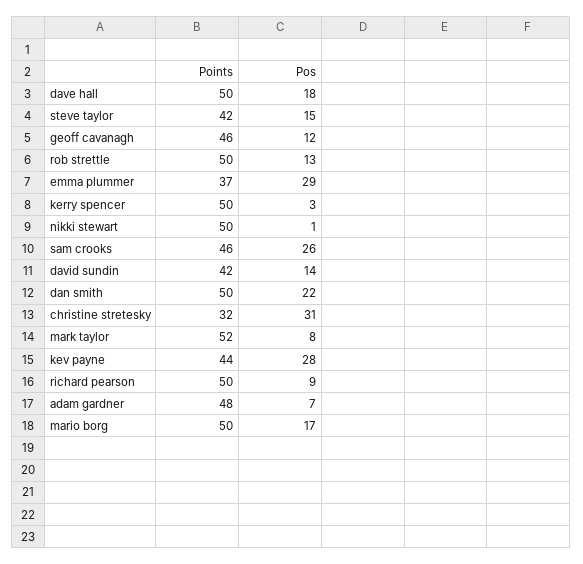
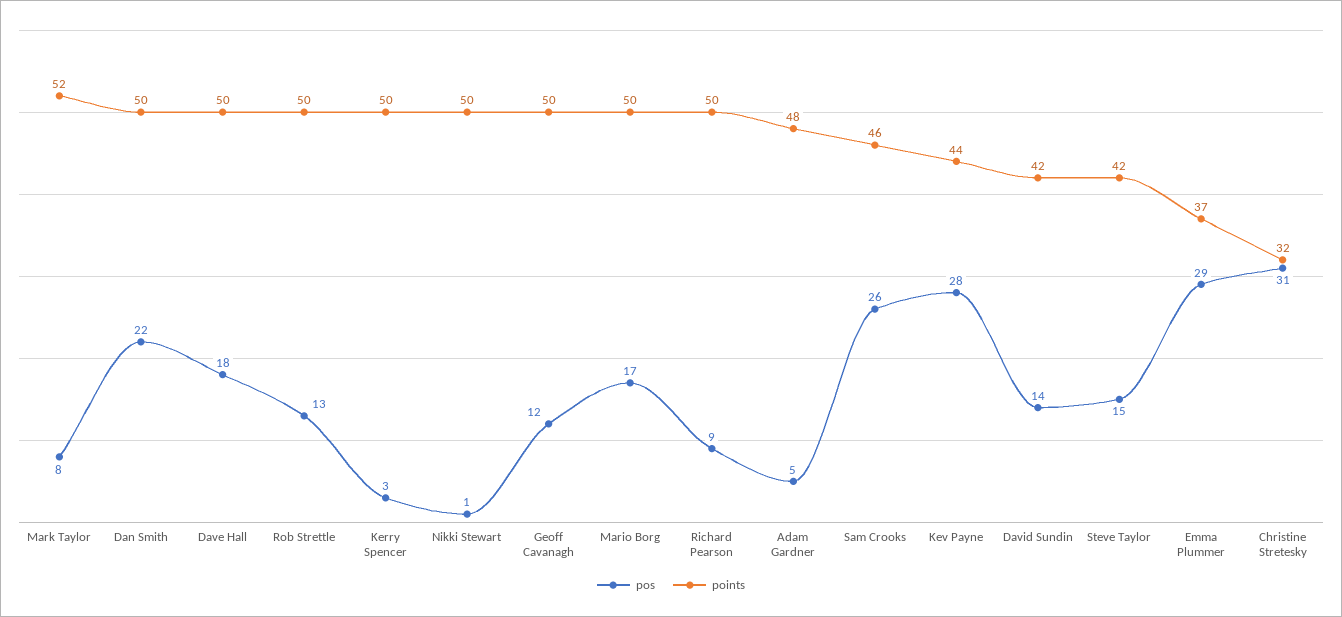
  {
    "Points": {
      "dave hall": 50,
      "steve taylor": 42,
-     "geoff cavanagh": 46,
+     "geoff cavanagh": 50,
      "rob strettle": 50,
      "emma plummer": 37,
      "kerry spencer": 50,
      "nikki stewart": 50,
      "sam crooks": 46,
      "david sundin": 42,
      "dan smith": 50,
      "christine stretesky": 32,
      "mark taylor": 52,
      "kev payne": 44,
      "richard pearson": 50,
      "adam gardner": 48,
      "mario borg": 50
    },
    "Pos": {
      "dave hall": 18,
      "steve taylor": 15,
      "geoff cavanagh": 12,
      "rob strettle": 13,
      "emma plummer": 29,
      "kerry spencer": 3,
      "nikki stewart": 1,
      "sam crooks": 26,
      "david sundin": 14,
      "dan smith": 22,
      "christine stretesky": 31,
      "mark taylor": 8,
      "kev payne": 28,
      "richard pearson": 9,
-     "adam gardner": 7,
+     "adam gardner": 5,
      "mario borg": 17
    }
  }

